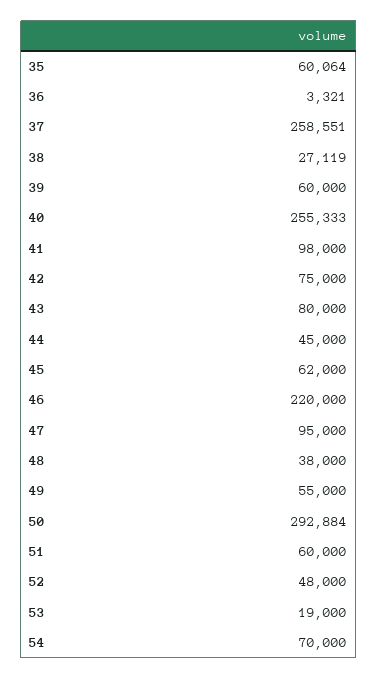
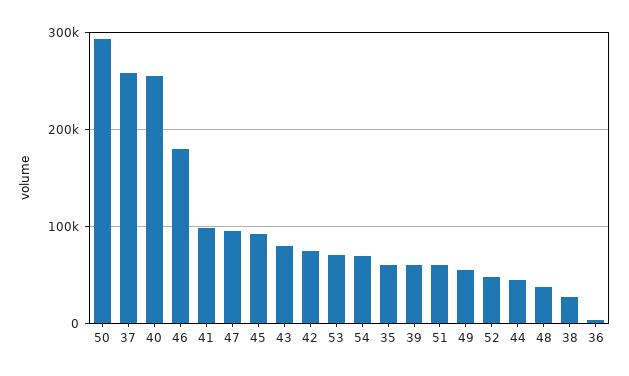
  {
    "35": 60064,
    "36": 3321,
    "37": 258551,
    "38": 27119,
    "39": 60000,
    "40": 255333,
    "41": 98000,
    "42": 75000,
    "43": 80000,
    "44": 45000,
-   "45": 62000,
+   "45": 90000,
-   "46": 220000,
+   "46": 180000,
    "47": 95000,
    "48": 38000,
    "49": 55000,
    "50": 292884,
    "51": 60000,
    "52": 48000,
-   "53": 19000,
+   "53": 70000,
    "54": 70000
  }

